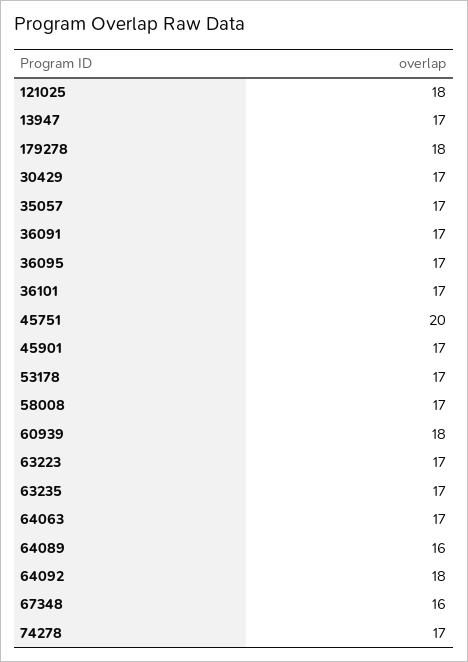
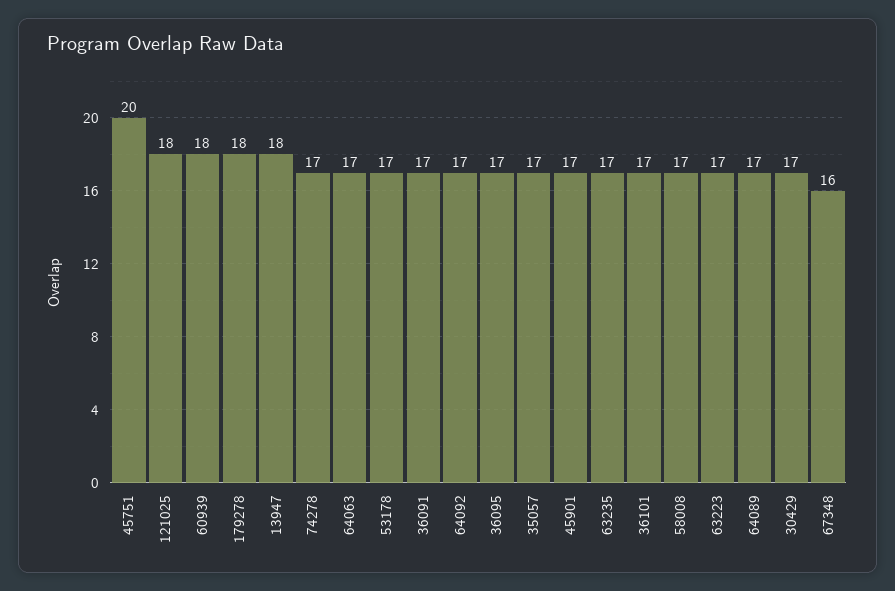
  {
    "121025": 18,
-   "13947": 17,
+   "13947": 18,
    "179278": 18,
    "30429": 17,
    "35057": 17,
    "36091": 17,
    "36095": 17,
    "36101": 17,
    "45751": 20,
    "45901": 17,
    "53178": 17,
    "58008": 17,
    "60939": 18,
    "63223": 17,
    "63235": 17,
    "64063": 17,
-   "64089": 16,
+   "64089": 17,
-   "64092": 18,
+   "64092": 17,
    "67348": 16,
    "74278": 17
  }

